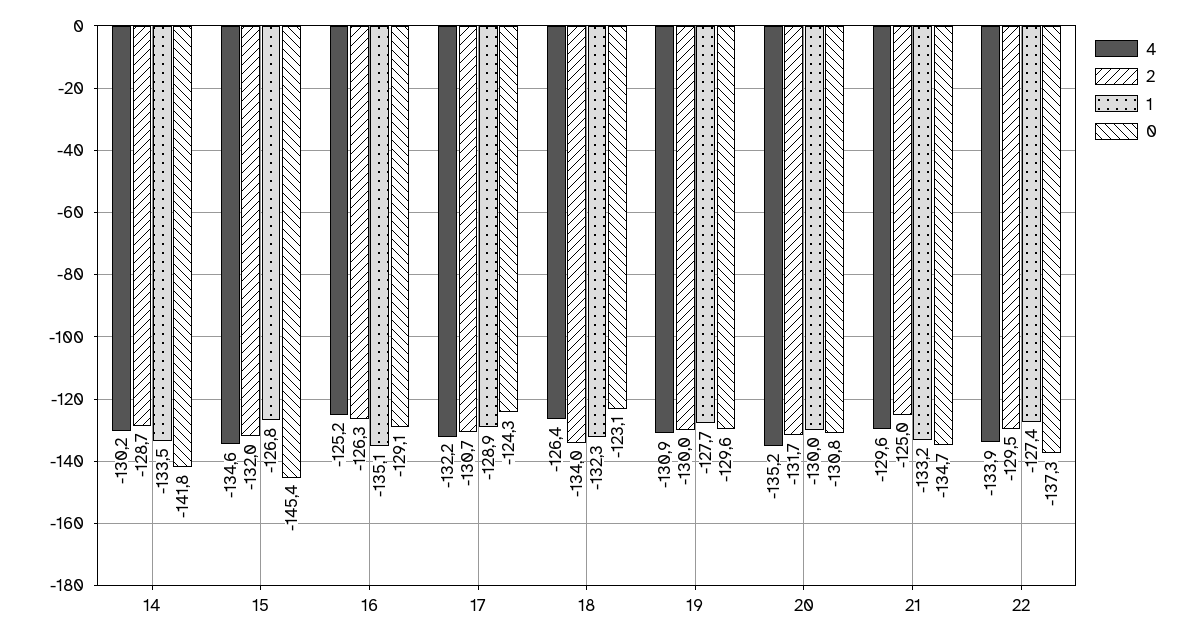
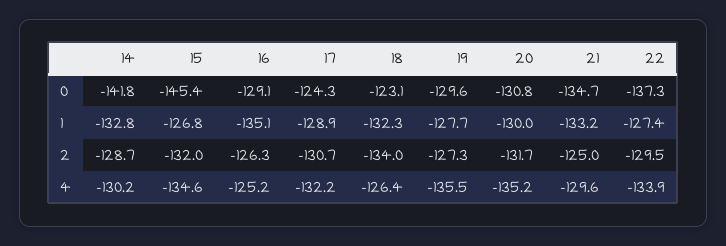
  {
    "4": {
      "14": -130.2,
      "15": -134.6,
      "16": -125.2,
      "17": -132.2,
      "18": -126.4,
-     "19": -130.9,
+     "19": -135.5,
      "20": -135.2,
      "21": -129.6,
      "22": -133.9
    },
    "2": {
      "14": -128.7,
      "15": -132,
      "16": -126.3,
      "17": -130.7,
      "18": -134,
-     "19": -130,
+     "19": -127.3,
      "20": -131.7,
      "21": -125,
      "22": -129.5
    },
    "1": {
-     "14": -133.5,
+     "14": -132.8,
      "15": -126.8,
      "16": -135.1,
      "17": -128.9,
      "18": -132.3,
      "19": -127.7,
      "20": -130,
      "21": -133.2,
      "22": -127.4
    },
    "0": {
      "14": -141.8,
      "15": -145.4,
      "16": -129.1,
      "17": -124.3,
      "18": -123.1,
      "19": -129.6,
      "20": -130.8,
      "21": -134.7,
      "22": -137.3
    }
  }

